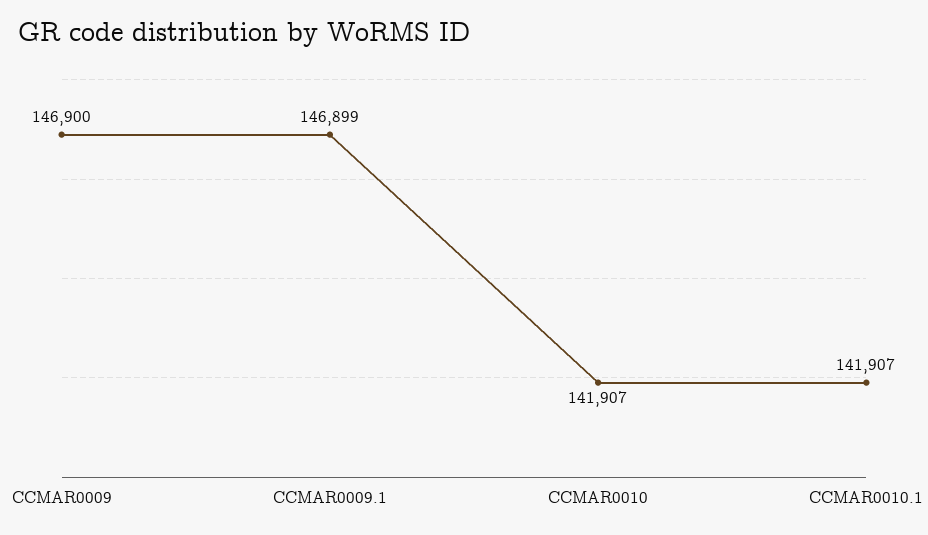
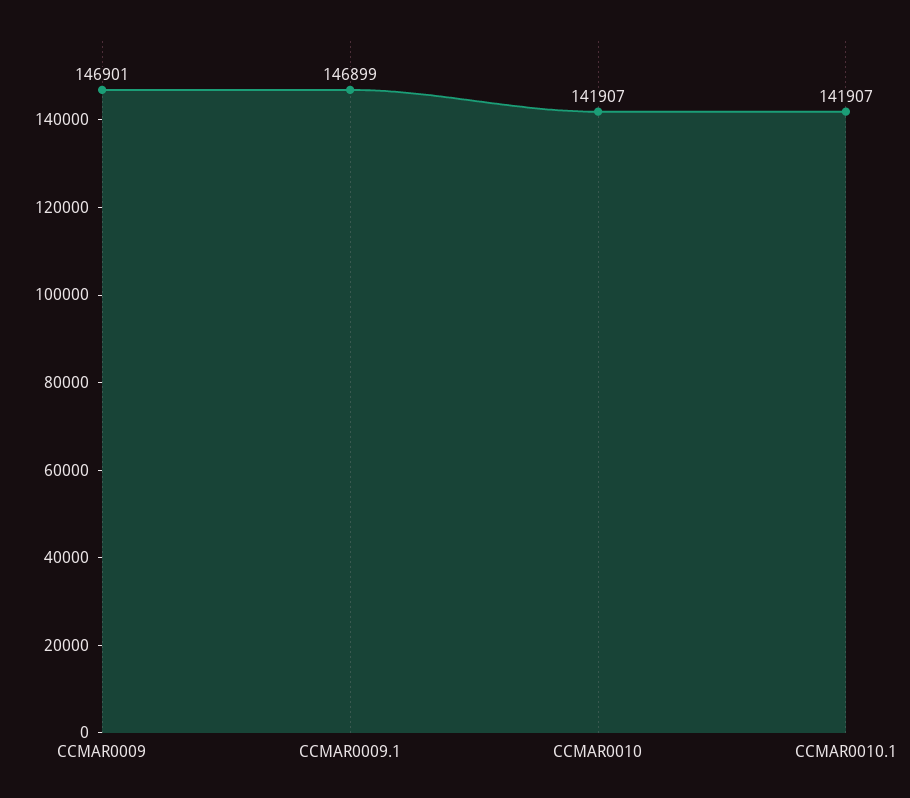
  {
-   "CCMAR0009": 146900,
+   "CCMAR0009": 146901,
    "CCMAR0009.1": 146899,
    "CCMAR0010": 141907,
    "CCMAR0010.1": 141907
  }

